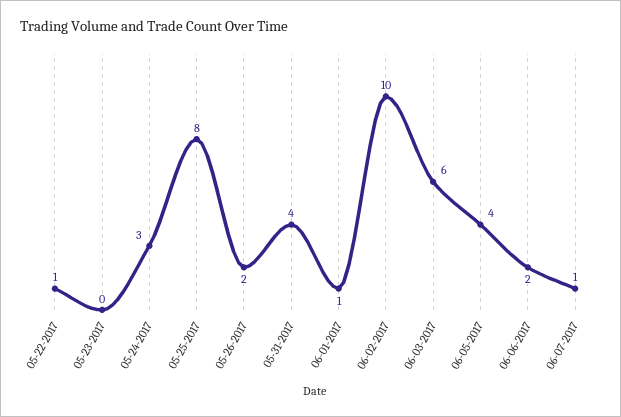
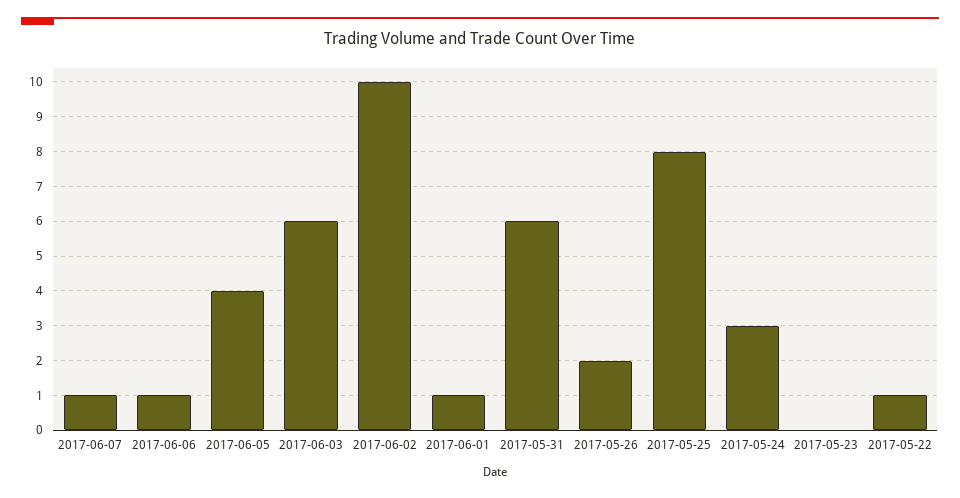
  {
    "05-22-2017": 1,
    "05-23-2017": 0,
    "05-24-2017": 3,
    "05-25-2017": 8,
    "05-26-2017": 2,
-   "05-31-2017": 4,
+   "05-31-2017": 6,
    "06-01-2017": 1,
    "06-02-2017": 10,
    "06-03-2017": 6,
    "06-05-2017": 4,
-   "06-06-2017": 2,
+   "06-06-2017": 1,
    "06-07-2017": 1
  }

